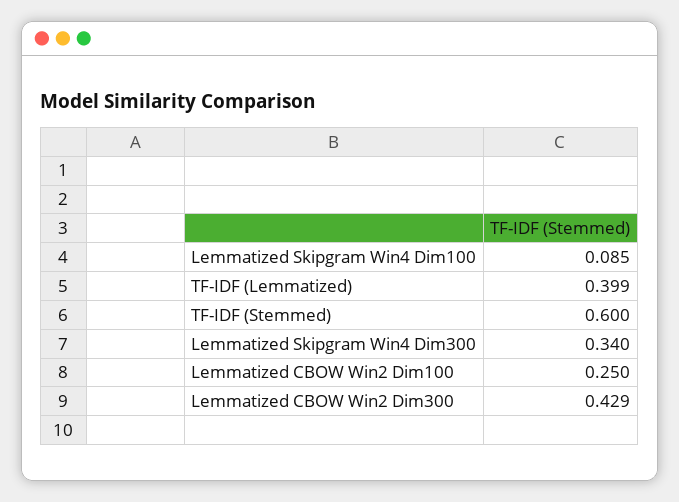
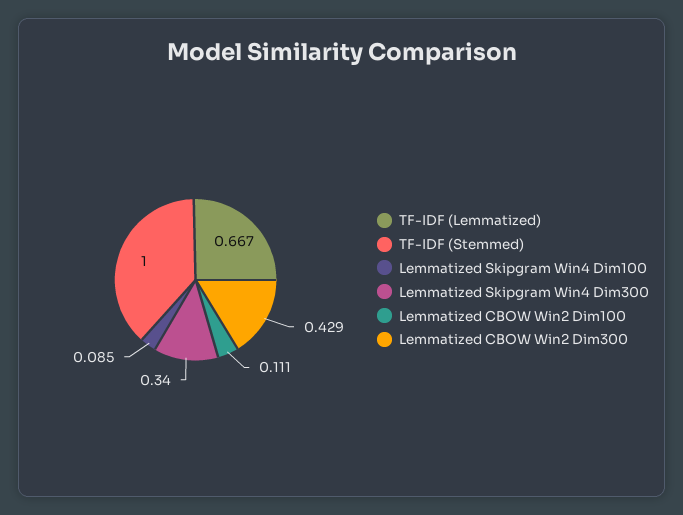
  {
    "Lemmatized Skipgram Win4 Dim100": 0.085,
-   "TF-IDF (Lemmatized)": 0.399,
+   "TF-IDF (Lemmatized)": 0.667,
-   "TF-IDF (Stemmed)": 0.6,
+   "TF-IDF (Stemmed)": 1,
    "Lemmatized Skipgram Win4 Dim300": 0.34,
-   "Lemmatized CBOW Win2 Dim100": 0.25,
+   "Lemmatized CBOW Win2 Dim100": 0.111,
    "Lemmatized CBOW Win2 Dim300": 0.429
  }

